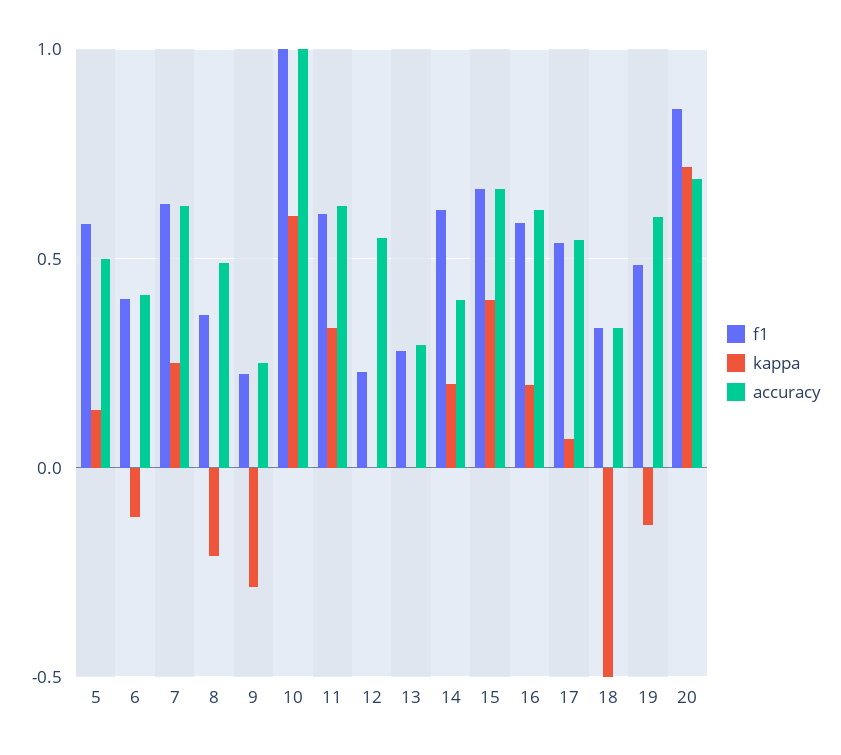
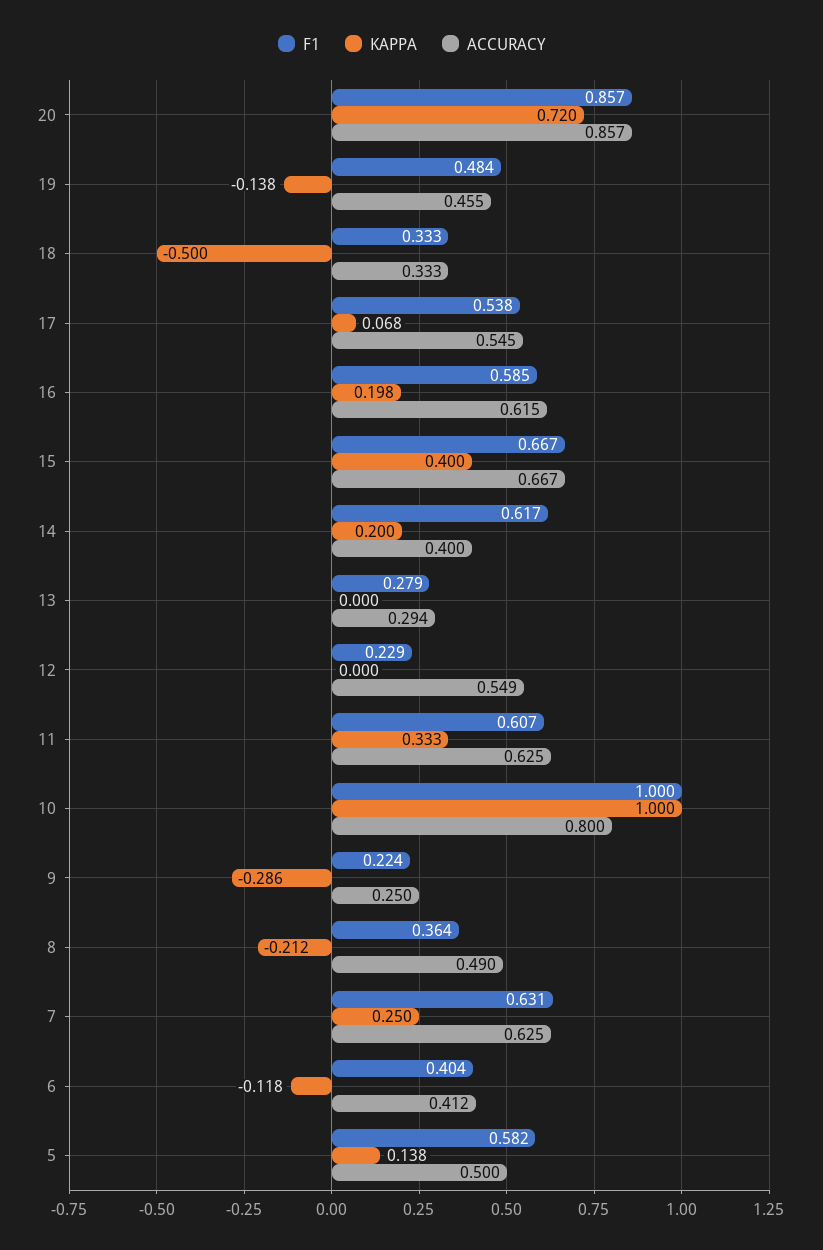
  {
    "f1": {
      "5": 0.582,
      "6": 0.404,
      "7": 0.631,
      "8": 0.364,
      "9": 0.224,
      "10": 1,
      "11": 0.607,
      "12": 0.229,
      "13": 0.279,
      "14": 0.617,
      "15": 0.667,
      "16": 0.585,
      "17": 0.538,
      "18": 0.333,
      "19": 0.484,
      "20": 0.857
    },
    "kappa": {
      "5": 0.138,
      "6": -0.118,
      "7": 0.25,
      "8": -0.212,
      "9": -0.286,
-     "10": 0.6,
+     "10": 1,
      "11": 0.333,
      "12": 0,
      "13": 0,
      "14": 0.2,
      "15": 0.4,
      "16": 0.198,
      "17": 0.068,
      "18": -0.5,
      "19": -0.138,
      "20": 0.72
    },
    "accuracy": {
      "5": 0.5,
      "6": 0.412,
      "7": 0.625,
      "8": 0.49,
      "9": 0.25,
-     "10": 1,
+     "10": 0.8,
      "11": 0.625,
      "12": 0.549,
      "13": 0.294,
      "14": 0.4,
      "15": 0.667,
      "16": 0.615,
      "17": 0.545,
      "18": 0.333,
-     "19": 0.6,
+     "19": 0.455,
-     "20": 0.7
+     "20": 0.857
    }
  }

